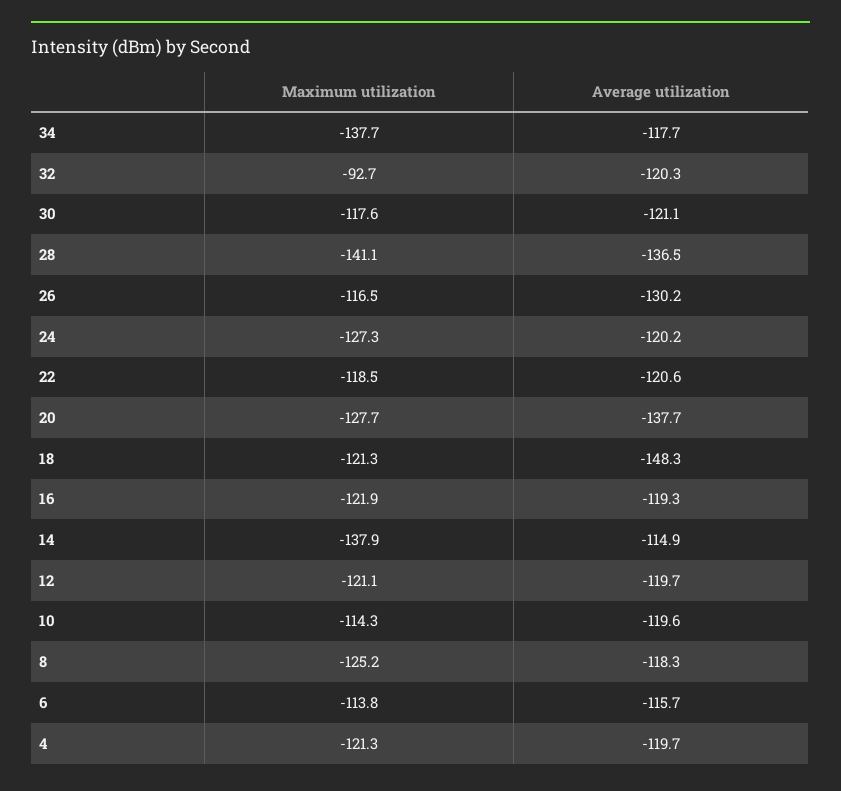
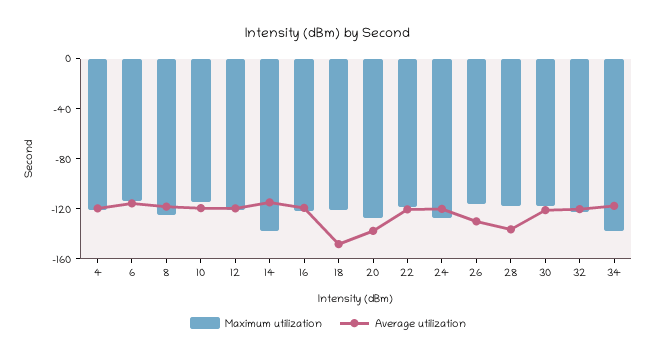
  {
    "Maximum utilization": {
      "34": -137.7,
-     "32": -92.7,
+     "32": -120,
      "30": -117.6,
-     "28": -141.1,
+     "28": -120,
      "26": -116.5,
      "24": -127.3,
      "22": -118.5,
      "20": -127.7,
      "18": -121.3,
      "16": -121.9,
      "14": -137.9,
      "12": -121.1,
      "10": -114.3,
      "8": -125.2,
      "6": -113.8,
      "4": -121.3
    },
    "Average utilization": {
      "34": -117.7,
      "32": -120.3,
      "30": -121.1,
      "28": -136.5,
      "26": -130.2,
      "24": -120.2,
      "22": -120.6,
      "20": -137.7,
      "18": -148.3,
      "16": -119.3,
      "14": -114.9,
      "12": -119.7,
      "10": -119.6,
      "8": -118.3,
      "6": -115.7,
      "4": -119.7
    }
  }

